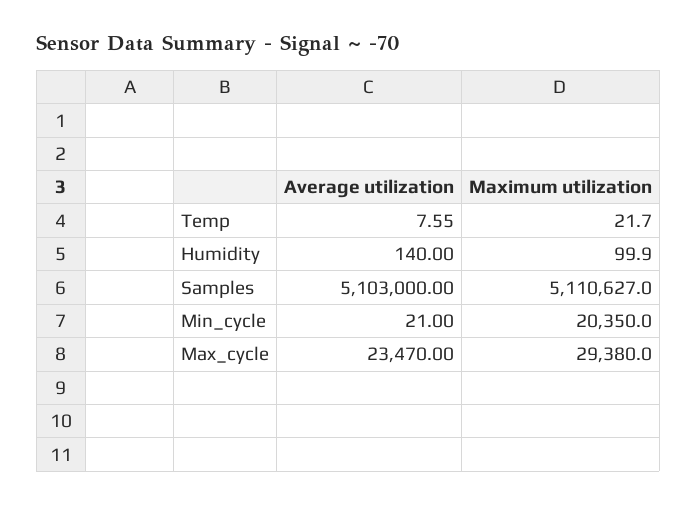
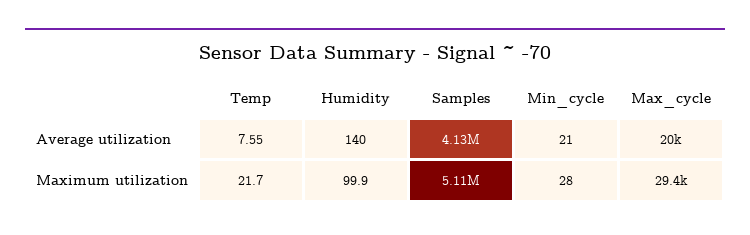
  {
    "Average utilization": {
      "Temp": 7.55,
      "Humidity": 140,
-     "Samples": 5103000,
+     "Samples": 4130000,
      "Min_cycle": 21,
-     "Max_cycle": 23470
+     "Max_cycle": 20000
    },
    "Maximum utilization": {
      "Temp": 21.7,
      "Humidity": 99.9,
      "Samples": 5110627,
-     "Min_cycle": 20350,
+     "Min_cycle": 28,
      "Max_cycle": 29380
    }
  }

